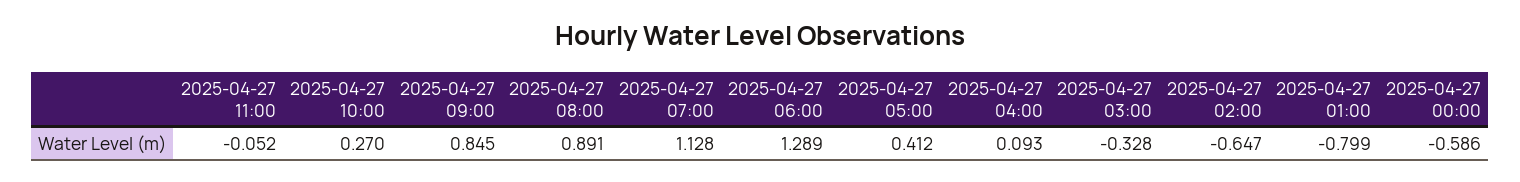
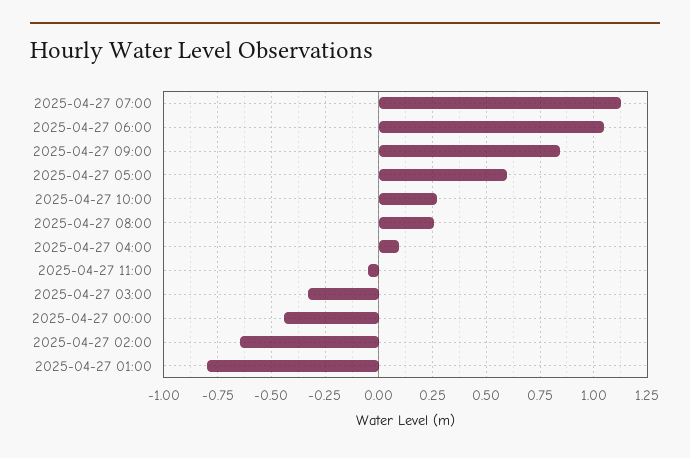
  {
    "2025-04-27 11:00": -0.052,
    "2025-04-27 10:00": 0.27,
    "2025-04-27 09:00": 0.845,
-   "2025-04-27 08:00": 0.891,
+   "2025-04-27 08:00": 0.25,
    "2025-04-27 07:00": 1.128,
-   "2025-04-27 06:00": 1.289,
+   "2025-04-27 06:00": 1.05,
-   "2025-04-27 05:00": 0.412,
+   "2025-04-27 05:00": 0.6,
    "2025-04-27 04:00": 0.093,
    "2025-04-27 03:00": -0.328,
    "2025-04-27 02:00": -0.647,
    "2025-04-27 01:00": -0.799,
-   "2025-04-27 00:00": -0.586
+   "2025-04-27 00:00": -0.45
  }

